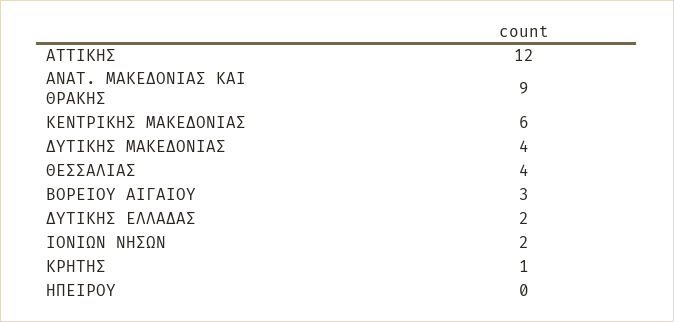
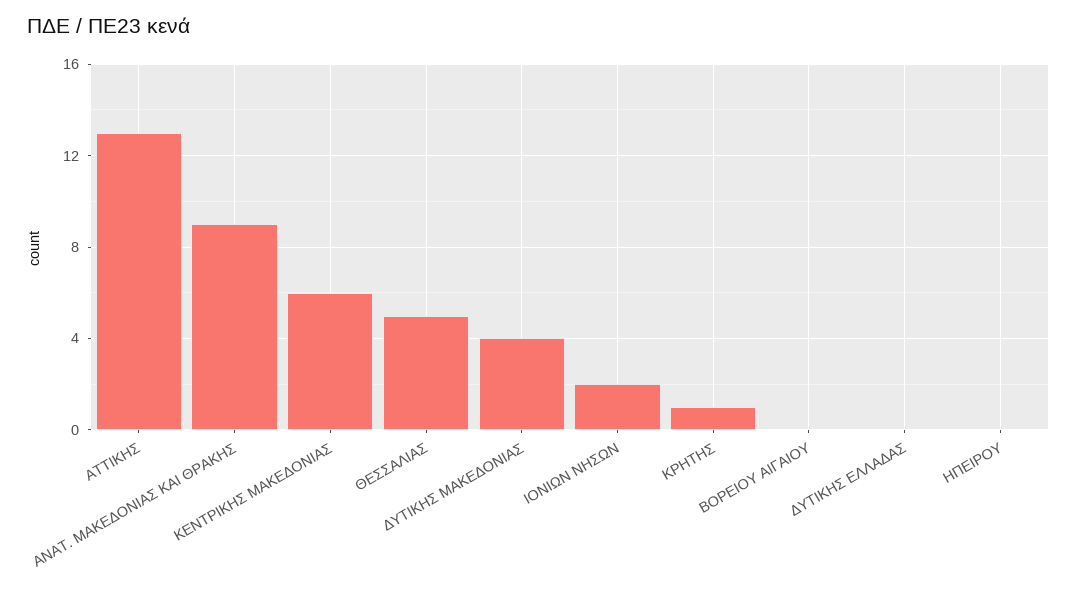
  {
-   "ΑΤΤΙΚΗΣ": 12,
+   "ΑΤΤΙΚΗΣ": 13,
    "ΑΝΑΤ. ΜΑΚΕΔΟΝΙΑΣ ΚΑΙ ΘΡΑΚΗΣ": 9,
    "ΚΕΝΤΡΙΚΗΣ ΜΑΚΕΔΟΝΙΑΣ": 6,
    "ΔΥΤΙΚΗΣ ΜΑΚΕΔΟΝΙΑΣ": 4,
-   "ΘΕΣΣΑΛΙΑΣ": 4,
+   "ΘΕΣΣΑΛΙΑΣ": 5,
-   "ΒΟΡΕΙΟΥ ΑΙΓΑΙΟΥ": 3,
+   "ΒΟΡΕΙΟΥ ΑΙΓΑΙΟΥ": 0,
-   "ΔΥΤΙΚΗΣ ΕΛΛΑΔΑΣ": 2,
+   "ΔΥΤΙΚΗΣ ΕΛΛΑΔΑΣ": 0,
    "ΙΟΝΙΩΝ ΝΗΣΩΝ": 2,
    "ΚΡΗΤΗΣ": 1,
    "ΗΠΕΙΡΟΥ": 0
  }

